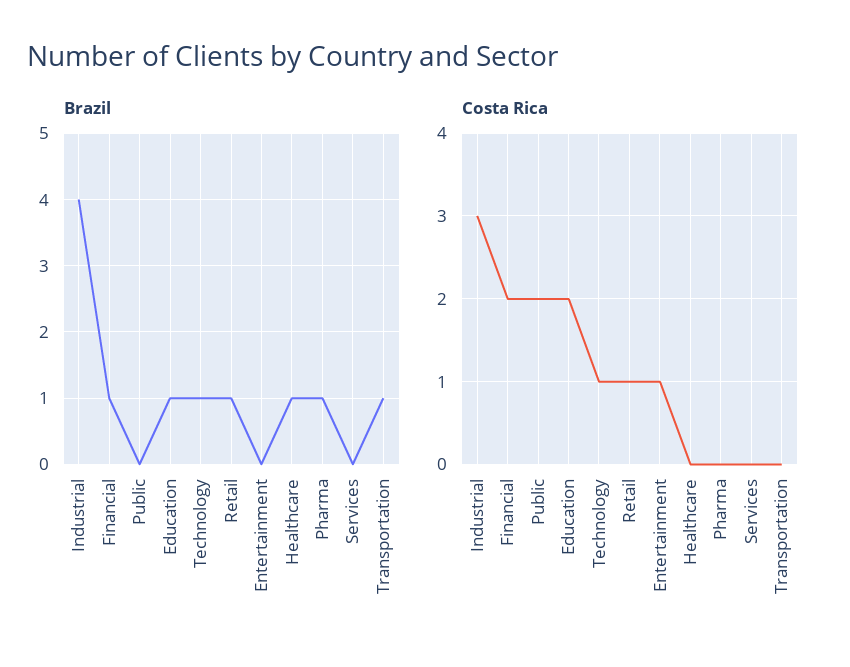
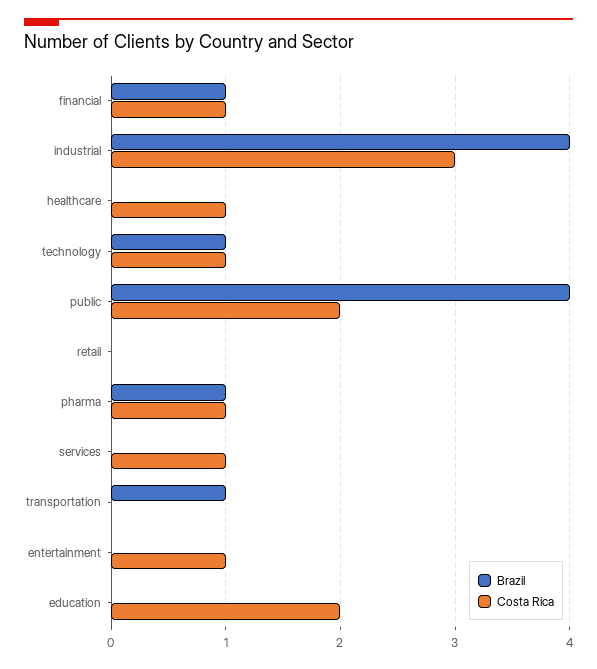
  {
    "Brazil": {
      "Industrial": 4,
      "Financial": 1,
-     "Public": 0,
+     "Public": 4,
-     "Education": 1,
+     "Education": 0,
      "Technology": 1,
-     "Retail": 1,
+     "Retail": 0,
      "Entertainment": 0,
-     "Healthcare": 1,
+     "Healthcare": 0,
      "Pharma": 1,
      "Services": 0,
      "Transportation": 1
    },
    "Costa Rica": {
      "Industrial": 3,
-     "Financial": 2,
+     "Financial": 1,
      "Public": 2,
      "Education": 2,
      "Technology": 1,
-     "Retail": 1,
+     "Retail": 0,
      "Entertainment": 1,
-     "Healthcare": 0,
+     "Healthcare": 1,
-     "Pharma": 0,
+     "Pharma": 1,
-     "Services": 0,
+     "Services": 1,
      "Transportation": 0
    }
  }

